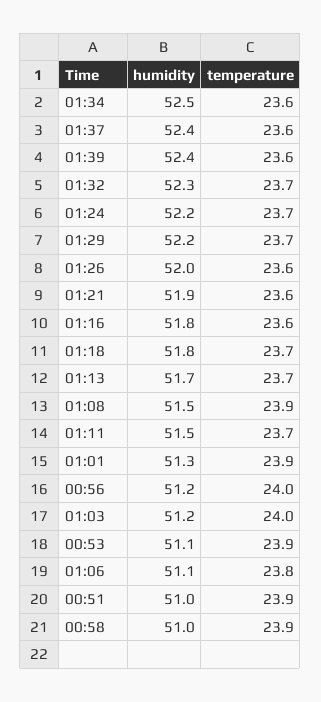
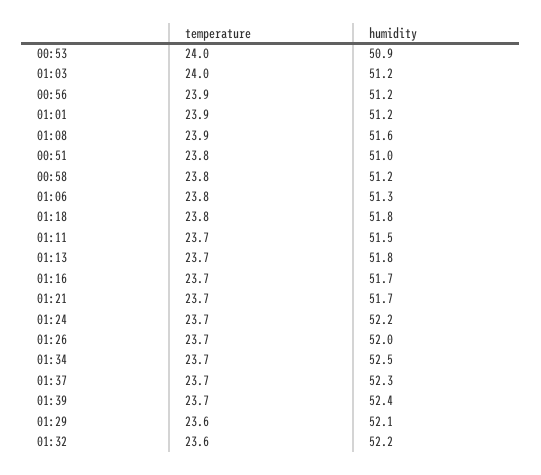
  {
    "humidity": {
      "01:34": 52.5,
-     "01:37": 52.4,
+     "01:37": 52.3,
      "01:39": 52.4,
-     "01:32": 52.3,
+     "01:32": 52.2,
      "01:24": 52.2,
-     "01:29": 52.2,
+     "01:29": 52.1,
      "01:26": 52,
-     "01:21": 51.9,
+     "01:21": 51.7,
-     "01:16": 51.8,
+     "01:16": 51.7,
      "01:18": 51.8,
-     "01:13": 51.7,
+     "01:13": 51.8,
-     "01:08": 51.5,
+     "01:08": 51.6,
      "01:11": 51.5,
-     "01:01": 51.3,
+     "01:01": 51.2,
      "00:56": 51.2,
      "01:03": 51.2,
-     "00:53": 51.1,
+     "00:53": 50.9,
-     "01:06": 51.1,
+     "01:06": 51.3,
      "00:51": 51,
-     "00:58": 51
+     "00:58": 51.2
    },
    "temperature": {
-     "01:34": 23.6,
+     "01:34": 23.7,
-     "01:37": 23.6,
+     "01:37": 23.7,
-     "01:39": 23.6,
+     "01:39": 23.7,
-     "01:32": 23.7,
+     "01:32": 23.6,
      "01:24": 23.7,
-     "01:29": 23.7,
+     "01:29": 23.6,
-     "01:26": 23.6,
+     "01:26": 23.7,
-     "01:21": 23.6,
+     "01:21": 23.7,
-     "01:16": 23.6,
+     "01:16": 23.7,
-     "01:18": 23.7,
+     "01:18": 23.8,
      "01:13": 23.7,
      "01:08": 23.9,
      "01:11": 23.7,
      "01:01": 23.9,
-     "00:56": 24,
+     "00:56": 23.9,
      "01:03": 24,
-     "00:53": 23.9,
+     "00:53": 24,
      "01:06": 23.8,
-     "00:51": 23.9,
+     "00:51": 23.8,
-     "00:58": 23.9
+     "00:58": 23.8
    }
  }

